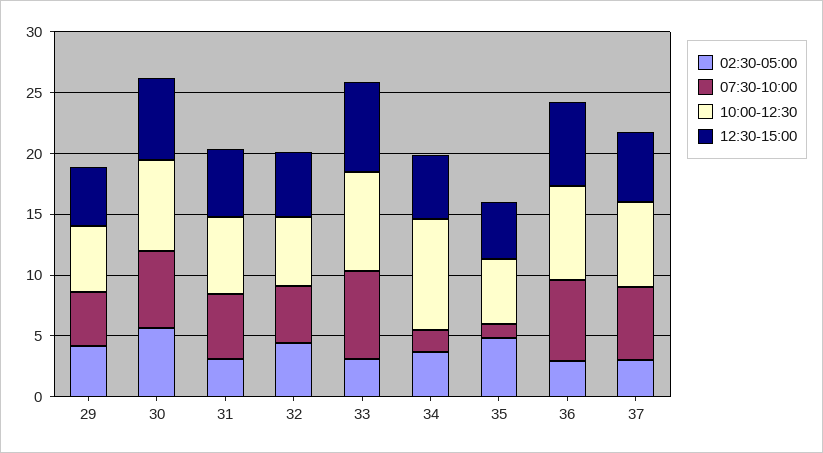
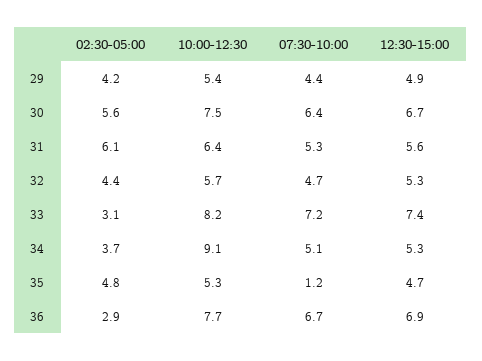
  {
    "02:30-05:00": {
      "29": 4.2,
      "30": 5.6,
-     "31": 3,
+     "31": 6.1,
      "32": 4.4,
      "33": 3.1,
      "34": 3.7,
      "35": 4.8,
-     "36": 2.9,
+     "36": 2.9
-     "37": 3
    },
    "07:30-10:00": {
      "29": 4.4,
      "30": 6.4,
      "31": 5.3,
      "32": 4.7,
      "33": 7.2,
-     "34": 2,
+     "34": 5.1,
      "35": 1.2,
-     "36": 6.7,
+     "36": 6.7
-     "37": 6
    },
    "10:00-12:30": {
      "29": 5.4,
      "30": 7.5,
      "31": 6.4,
      "32": 5.7,
      "33": 8.2,
      "34": 9.1,
      "35": 5.3,
-     "36": 7.7,
+     "36": 7.7
-     "37": 7
    },
    "12:30-15:00": {
      "29": 4.9,
      "30": 6.7,
      "31": 5.6,
      "32": 5.3,
      "33": 7.4,
      "34": 5.3,
      "35": 4.7,
-     "36": 6.9,
+     "36": 6.9
-     "37": 6
    }
  }

